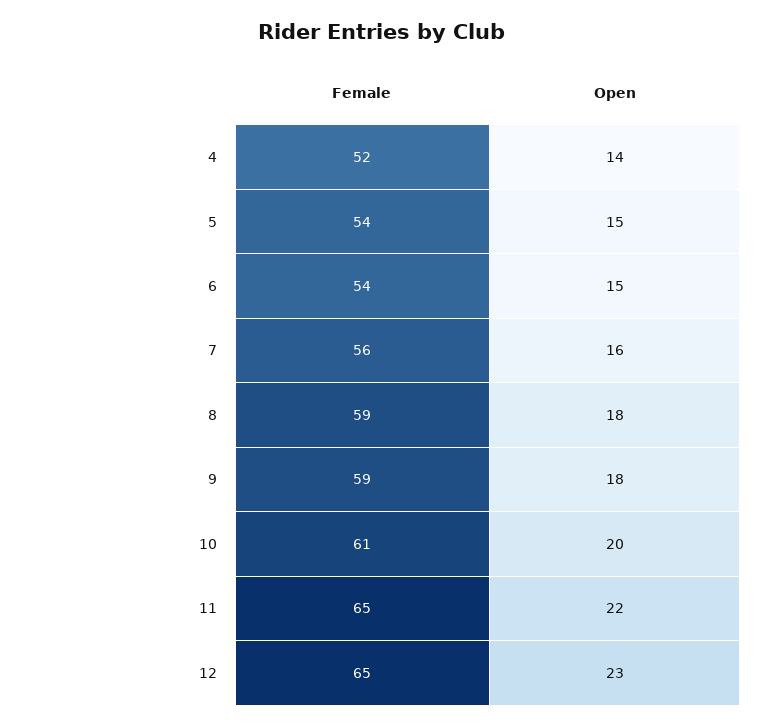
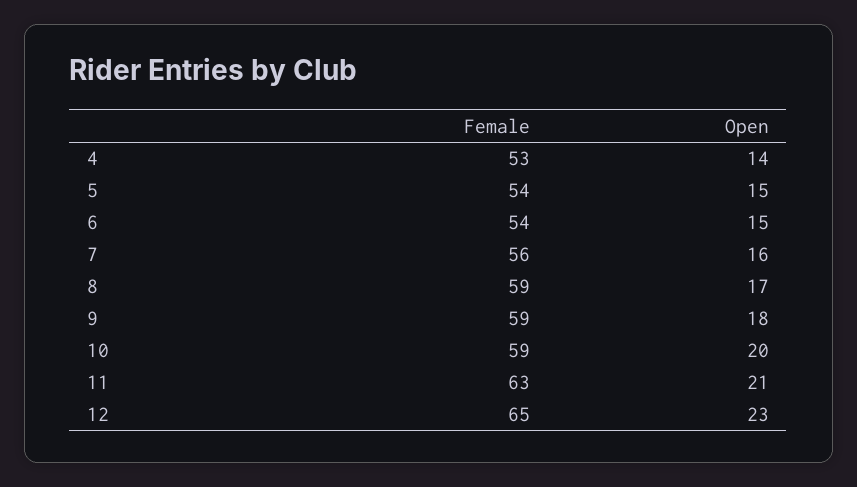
  {
    "Female": {
-     "4": 52,
+     "4": 53,
      "5": 54,
      "6": 54,
      "7": 56,
      "8": 59,
      "9": 59,
-     "10": 61,
+     "10": 59,
-     "11": 65,
+     "11": 63,
      "12": 65
    },
    "Open": {
      "4": 14,
      "5": 15,
      "6": 15,
      "7": 16,
-     "8": 18,
+     "8": 17,
      "9": 18,
      "10": 20,
-     "11": 22,
+     "11": 21,
      "12": 23
    }
  }

